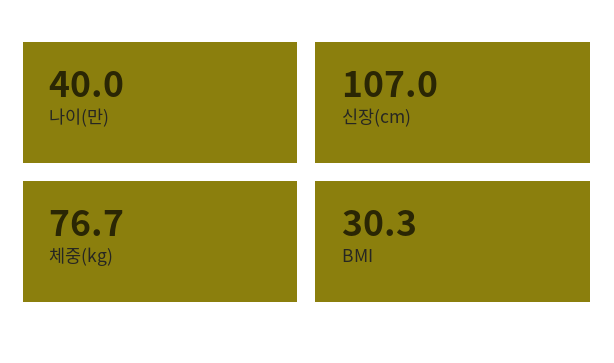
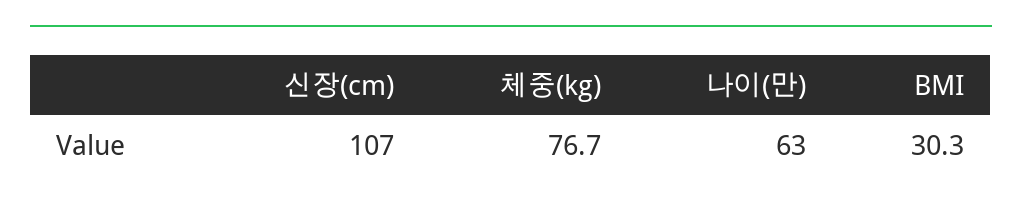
  {
-   "나이(만)": 40,
+   "나이(만)": 63,
    "신장(cm)": 107,
    "체중(kg)": 76.7,
    "BMI": 30.3
  }

